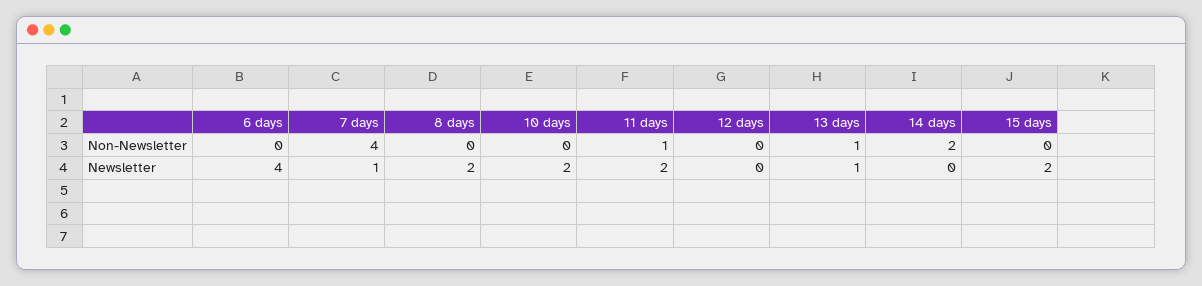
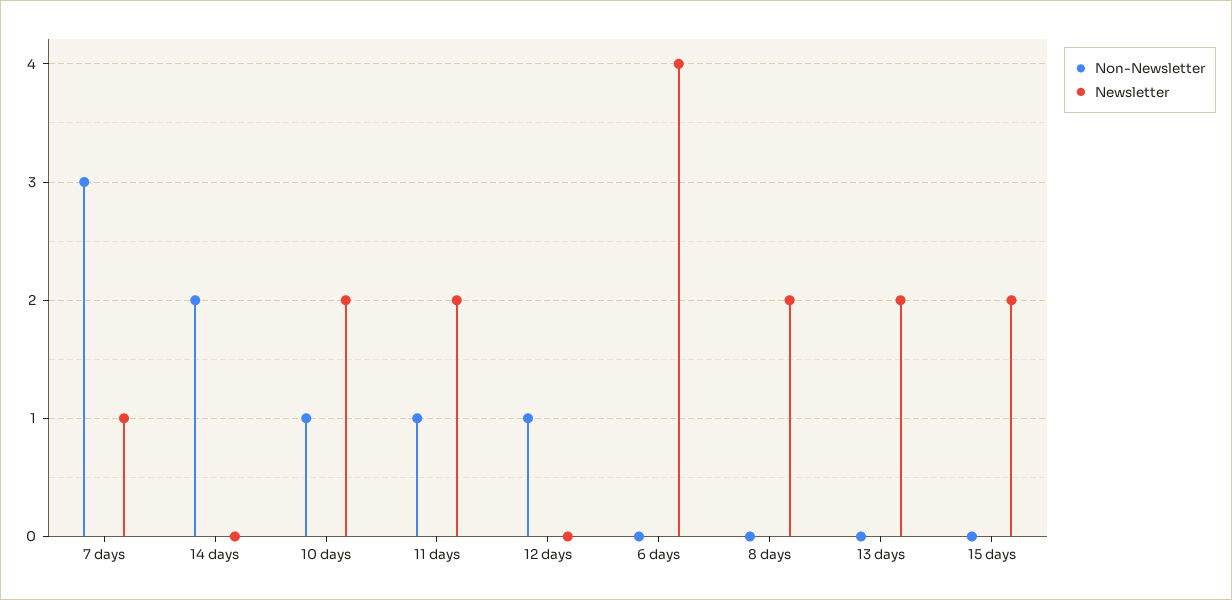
  {
    "Non-Newsletter": {
      "6 days": 0,
-     "7 days": 4,
+     "7 days": 3,
      "8 days": 0,
-     "10 days": 0,
+     "10 days": 1,
      "11 days": 1,
-     "12 days": 0,
+     "12 days": 1,
-     "13 days": 1,
+     "13 days": 0,
      "14 days": 2,
      "15 days": 0
    },
    "Newsletter": {
      "6 days": 4,
      "7 days": 1,
      "8 days": 2,
      "10 days": 2,
      "11 days": 2,
      "12 days": 0,
-     "13 days": 1,
+     "13 days": 2,
      "14 days": 0,
      "15 days": 2
    }
  }

